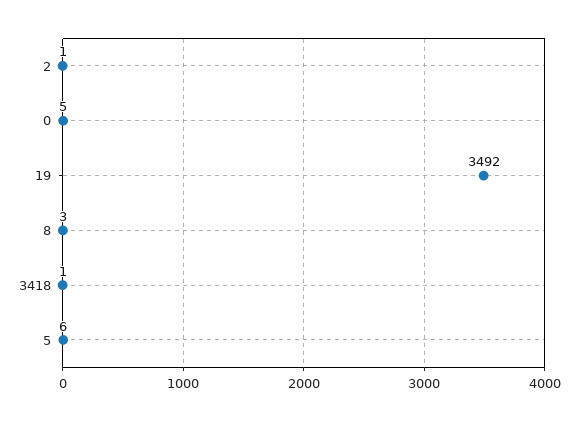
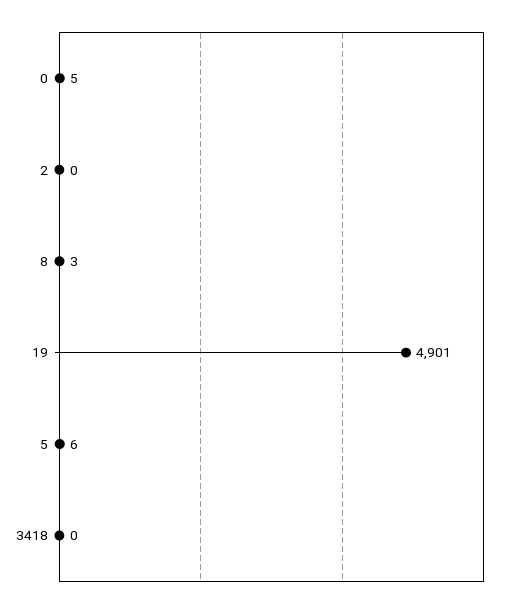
  {
-   "2": 1,
+   "2": 0,
    "0": 5,
-   "19": 3492,
+   "19": 4901,
    "8": 3,
-   "3418": 1,
+   "3418": 0,
    "5": 6
  }

